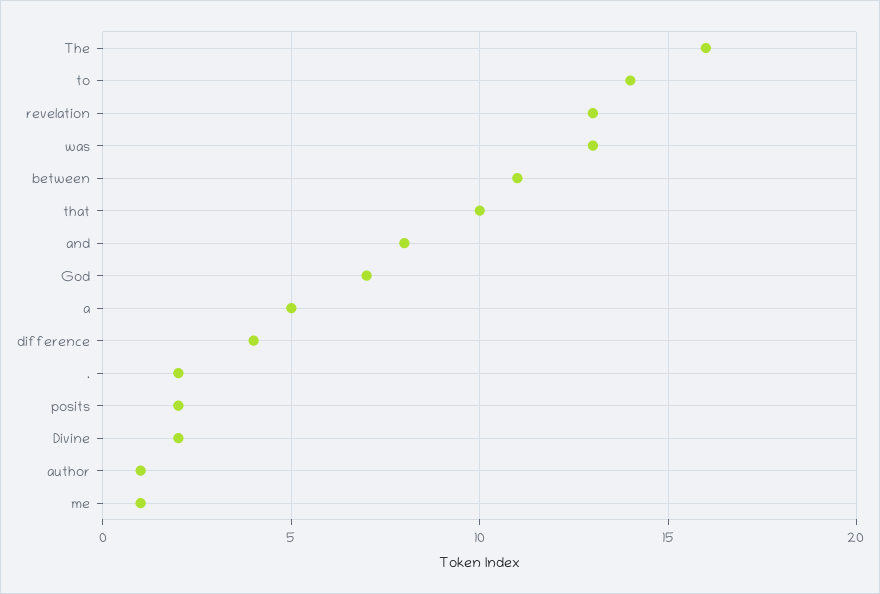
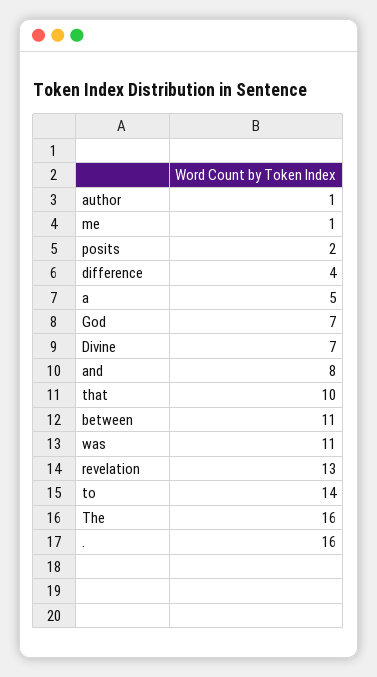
  {
    "The": 16,
    "to": 14,
    "revelation": 13,
-   "was": 13,
+   "was": 11,
    "between": 11,
    "that": 10,
    "and": 8,
    "God": 7,
    "a": 5,
    "difference": 4,
-   ".": 2,
+   ".": 16,
    "posits": 2,
-   "Divine": 2,
+   "Divine": 7,
    "author": 1,
    "me": 1
  }

